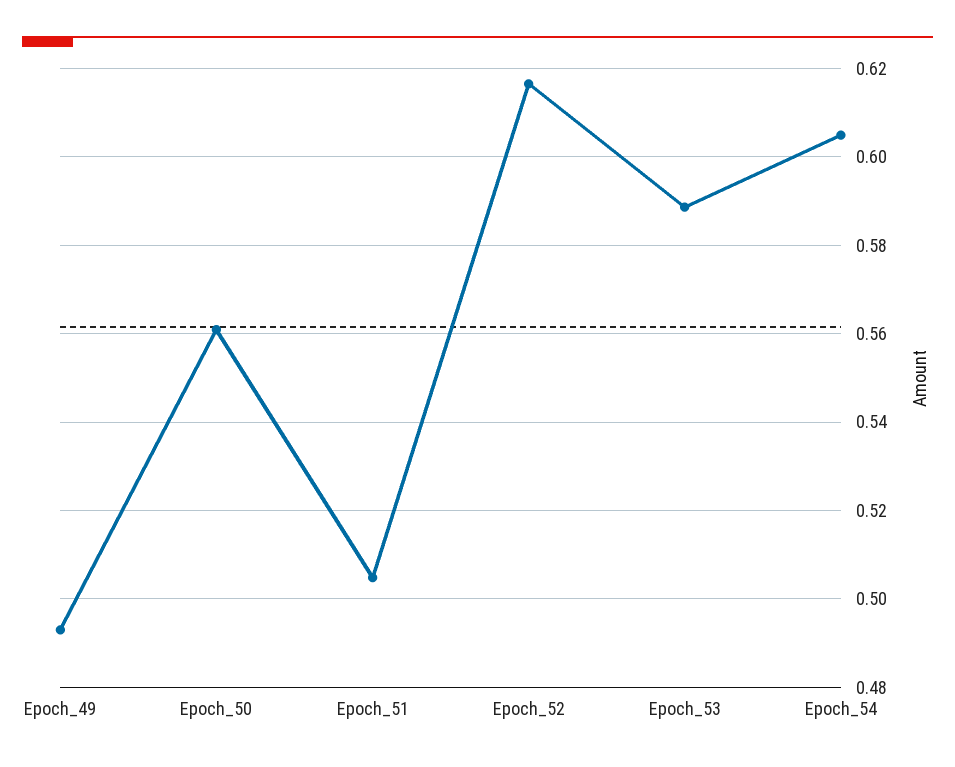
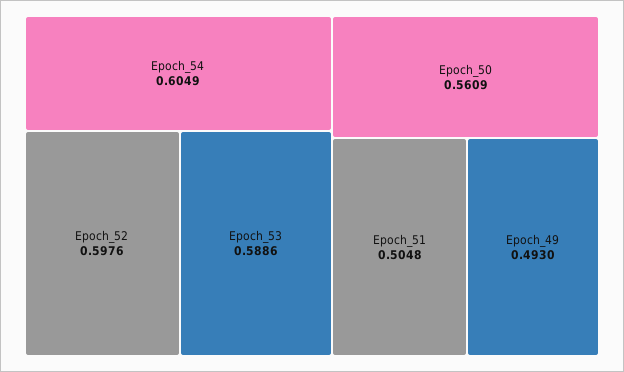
  {
    "Epoch_49": 0.493,
    "Epoch_50": 0.5609,
    "Epoch_51": 0.5048,
-   "Epoch_52": 0.616,
+   "Epoch_52": 0.5976,
    "Epoch_53": 0.5886,
    "Epoch_54": 0.6049
  }

